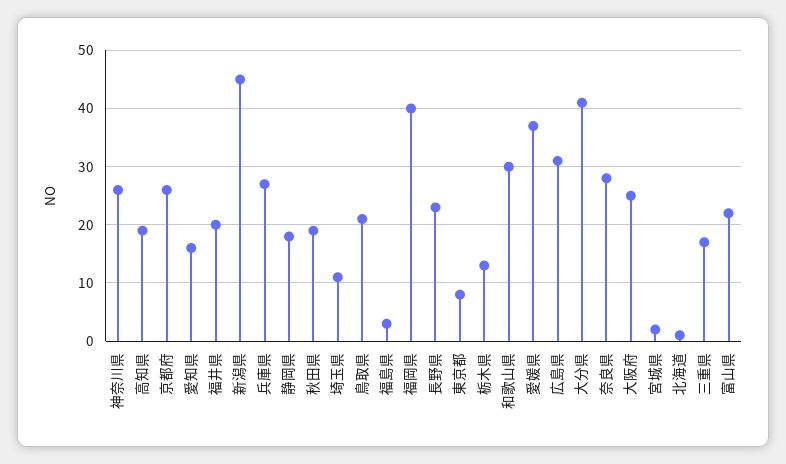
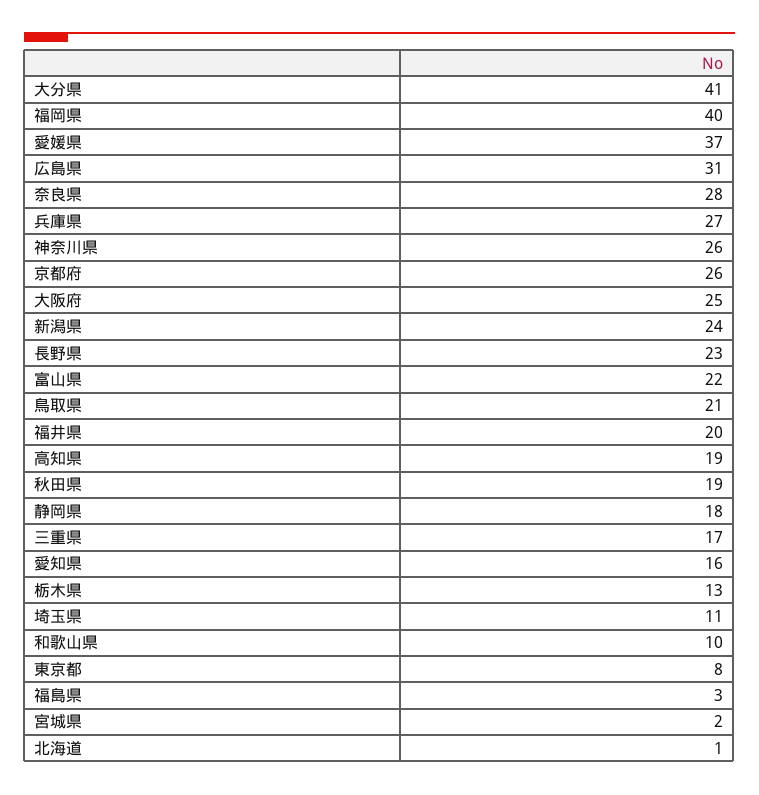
  {
    "神奈川県": 26,
    "高知県": 19,
    "京都府": 26,
    "愛知県": 16,
    "福井県": 20,
-   "新潟県": 45,
+   "新潟県": 24,
    "兵庫県": 27,
    "静岡県": 18,
    "秋田県": 19,
    "埼玉県": 11,
    "鳥取県": 21,
    "福島県": 3,
    "福岡県": 40,
    "長野県": 23,
    "東京都": 8,
    "栃木県": 13,
-   "和歌山県": 30,
+   "和歌山県": 10,
    "愛媛県": 37,
    "広島県": 31,
    "大分県": 41,
    "奈良県": 28,
    "大阪府": 25,
    "宮城県": 2,
    "北海道": 1,
    "三重県": 17,
    "富山県": 22
  }

